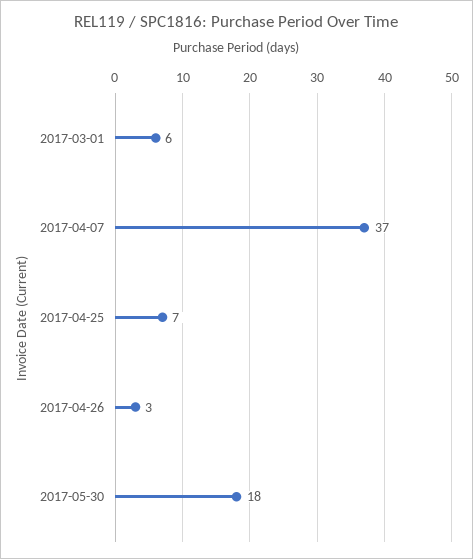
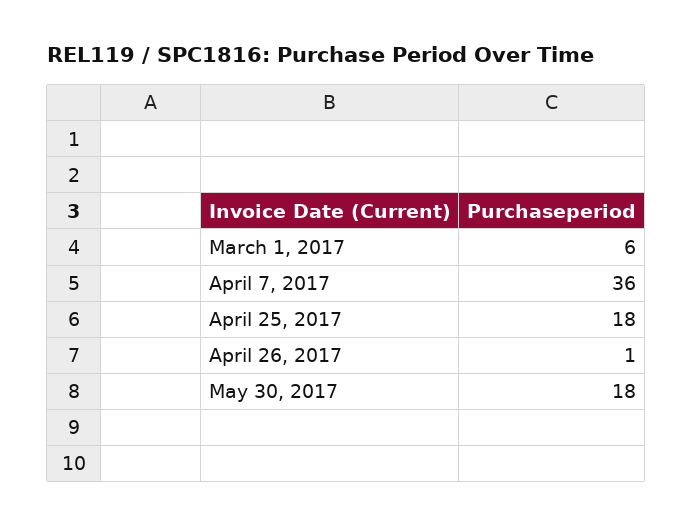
  {
    "2017-03-01": 6,
-   "2017-04-07": 37,
+   "2017-04-07": 36,
-   "2017-04-25": 7,
+   "2017-04-25": 18,
-   "2017-04-26": 3,
+   "2017-04-26": 1,
    "2017-05-30": 18
  }

